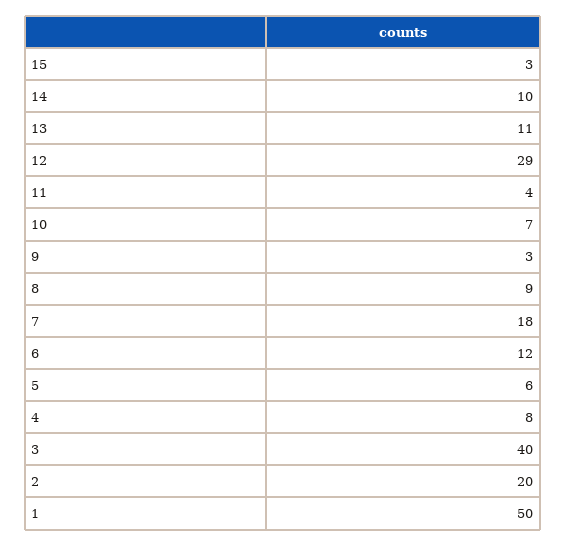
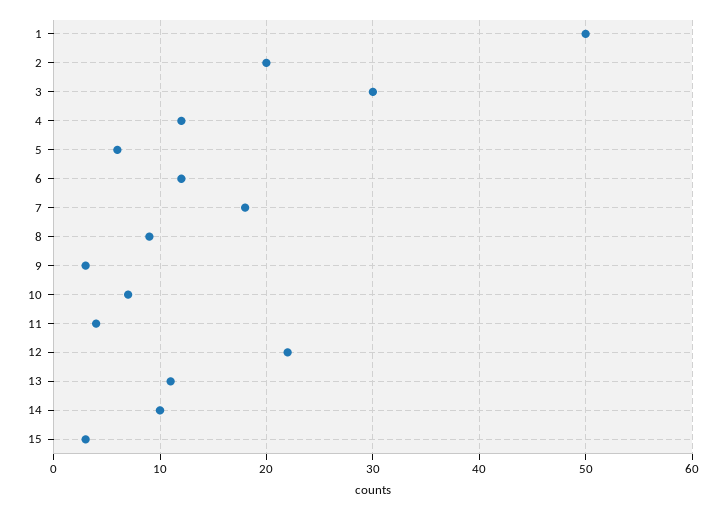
  {
    "15": 3,
    "14": 10,
    "13": 11,
-   "12": 29,
+   "12": 22,
    "11": 4,
    "10": 7,
    "9": 3,
    "8": 9,
    "7": 18,
    "6": 12,
    "5": 6,
-   "4": 8,
+   "4": 12,
-   "3": 40,
+   "3": 30,
    "2": 20,
    "1": 50
  }

